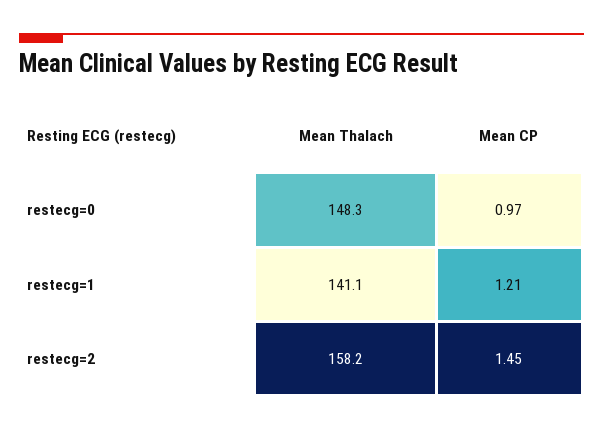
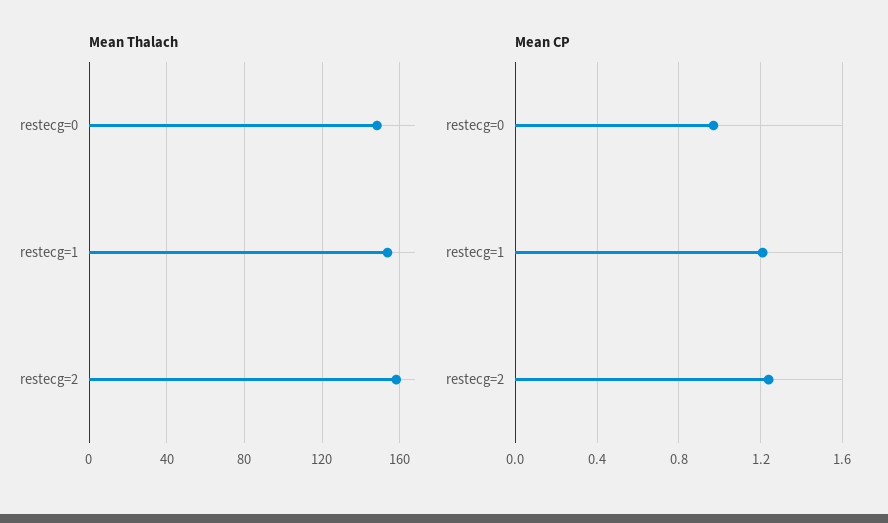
  {
    "Mean Thalach": {
      "restecg=0": 148.3,
-     "restecg=1": 141.1,
+     "restecg=1": 155,
      "restecg=2": 158.2
    },
    "Mean CP": {
      "restecg=0": 0.97,
      "restecg=1": 1.21,
-     "restecg=2": 1.45
+     "restecg=2": 1.25
    }
  }

